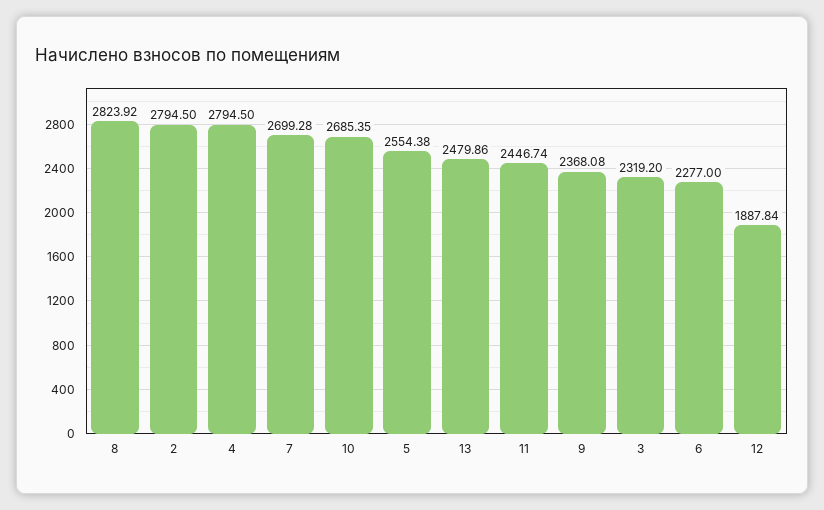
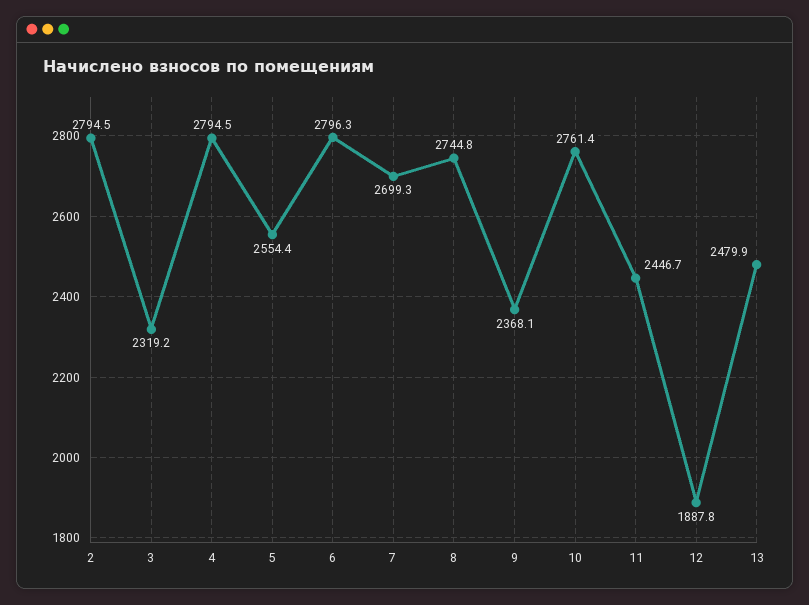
  {
-   "8": 2823.92,
+   "8": 2744.8,
    "2": 2794.5,
    "4": 2794.5,
    "7": 2699.28,
-   "10": 2685.35,
+   "10": 2761.4,
    "5": 2554.38,
    "13": 2479.86,
    "11": 2446.74,
    "9": 2368.08,
    "3": 2319.2,
-   "6": 2277,
+   "6": 2796.3,
    "12": 1887.84
  }

